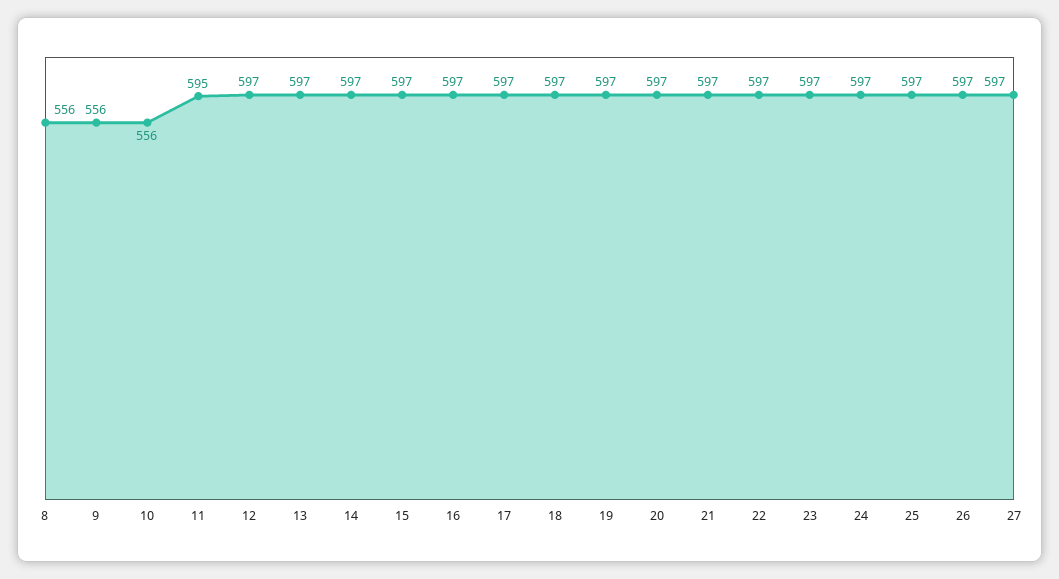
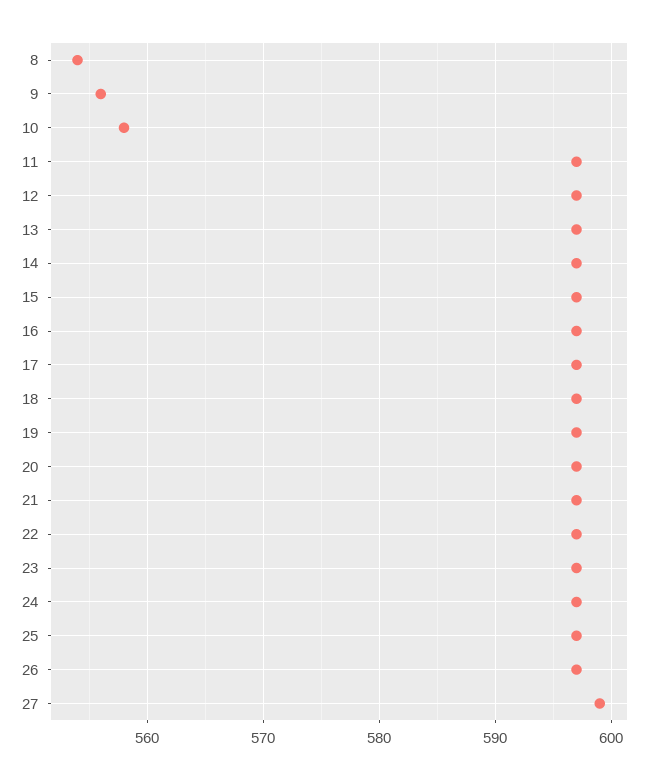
  {
-   "8": 556,
+   "8": 554,
    "9": 556,
-   "10": 556,
+   "10": 558,
-   "11": 595,
+   "11": 597,
    "12": 597,
    "13": 597,
    "14": 597,
    "15": 597,
    "16": 597,
    "17": 597,
    "18": 597,
    "19": 597,
    "20": 597,
    "21": 597,
    "22": 597,
    "23": 597,
    "24": 597,
    "25": 597,
    "26": 597,
-   "27": 597
+   "27": 599
  }

